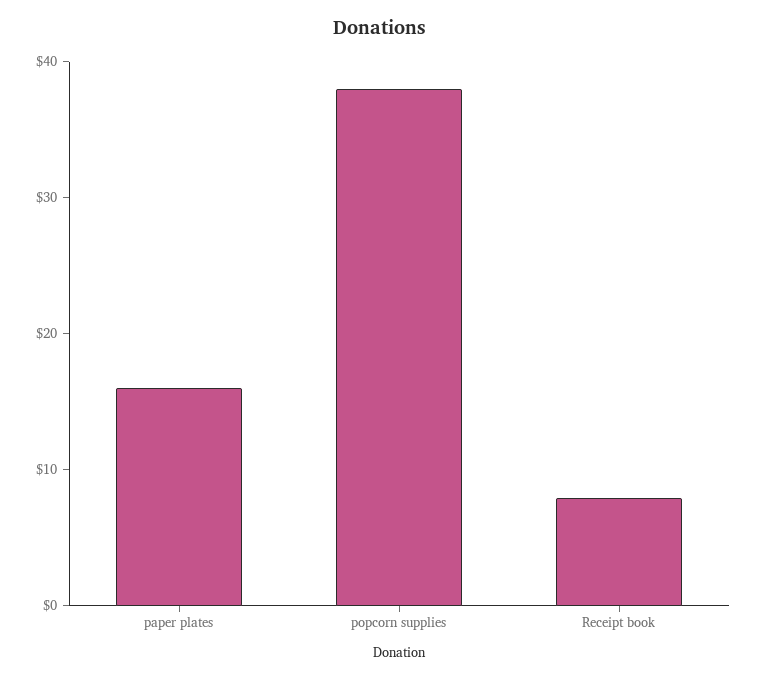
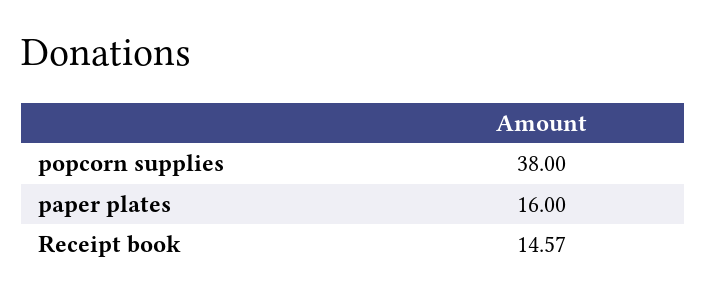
  {
    "paper plates": 16,
    "popcorn supplies": 38,
-   "Receipt book": 8
+   "Receipt book": 14.57
  }

